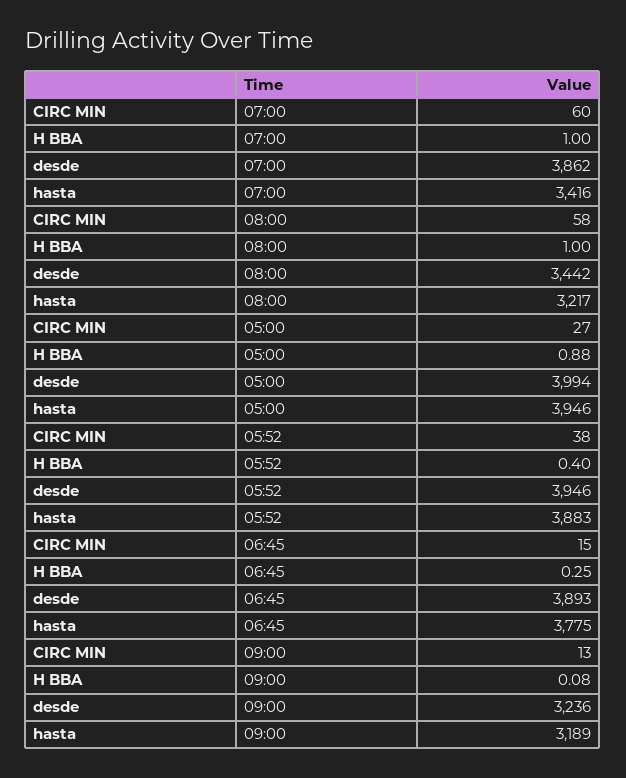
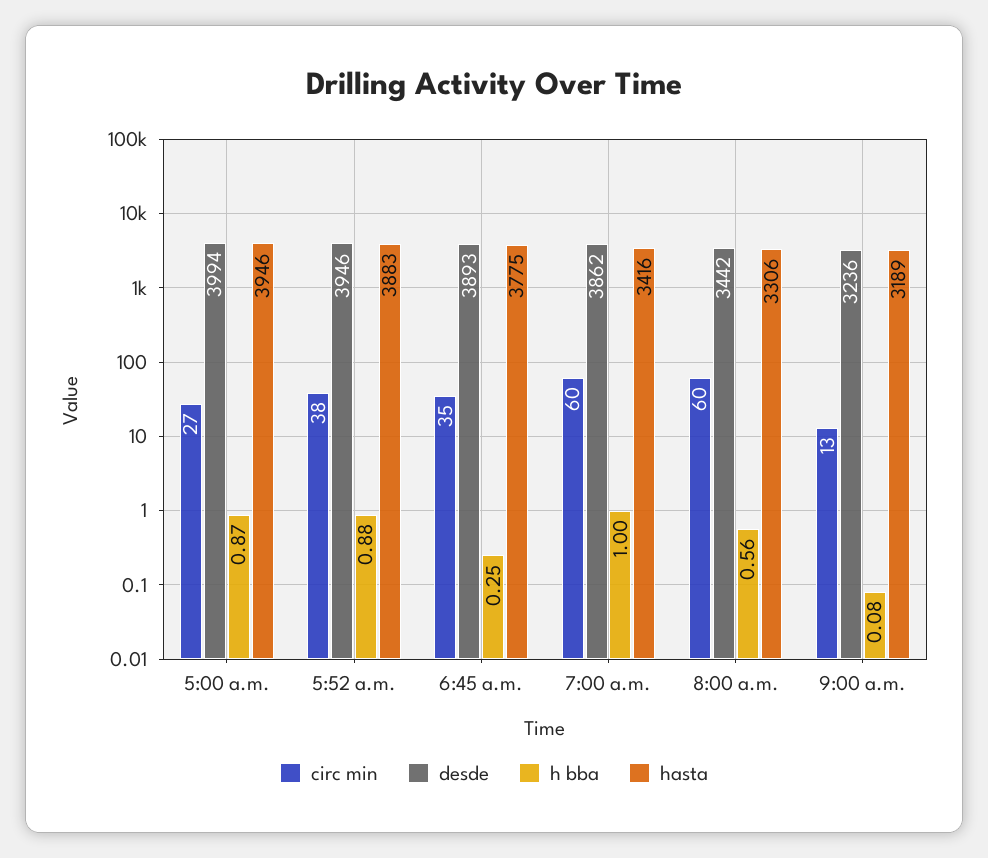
  {
    "CIRC MIN": {
      "07:00": 60,
-     "08:00": 58,
+     "08:00": 60,
      "05:00": 27,
      "05:52": 38,
-     "06:45": 15,
+     "06:45": 35,
      "09:00": 13
    },
    "H BBA": {
      "07:00": 1,
-     "08:00": 1,
+     "08:00": 0.56,
-     "05:00": 0.88,
+     "05:00": 0.87,
-     "05:52": 0.4,
+     "05:52": 0.88,
      "06:45": 0.25,
      "09:00": 0.08
    },
    "desde": {
      "07:00": 3862,
      "08:00": 3442,
      "05:00": 3994,
      "05:52": 3946,
      "06:45": 3893,
      "09:00": 3236
    },
    "hasta": {
      "07:00": 3416,
-     "08:00": 3217,
+     "08:00": 3306,
      "05:00": 3946,
      "05:52": 3883,
      "06:45": 3775,
      "09:00": 3189
    }
  }

